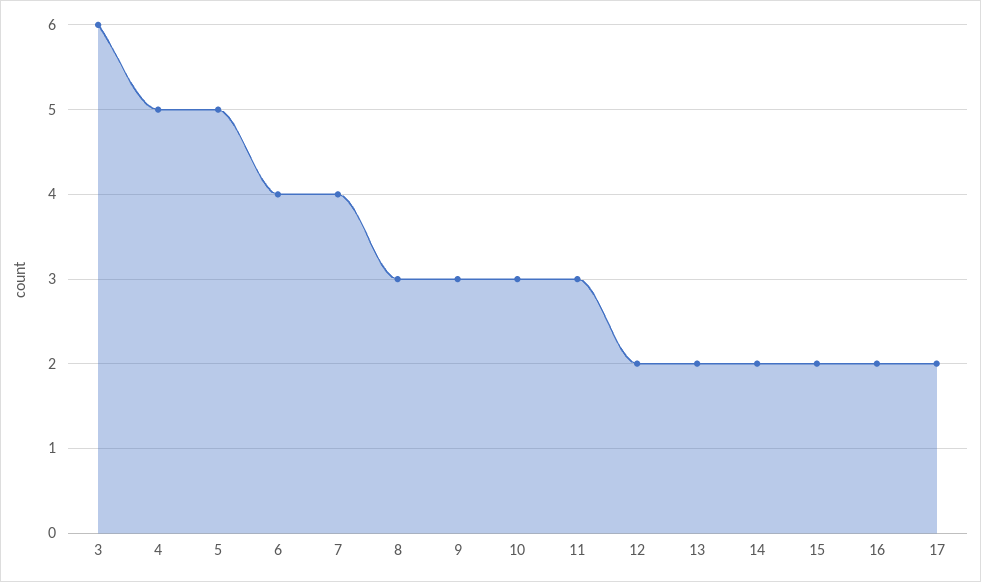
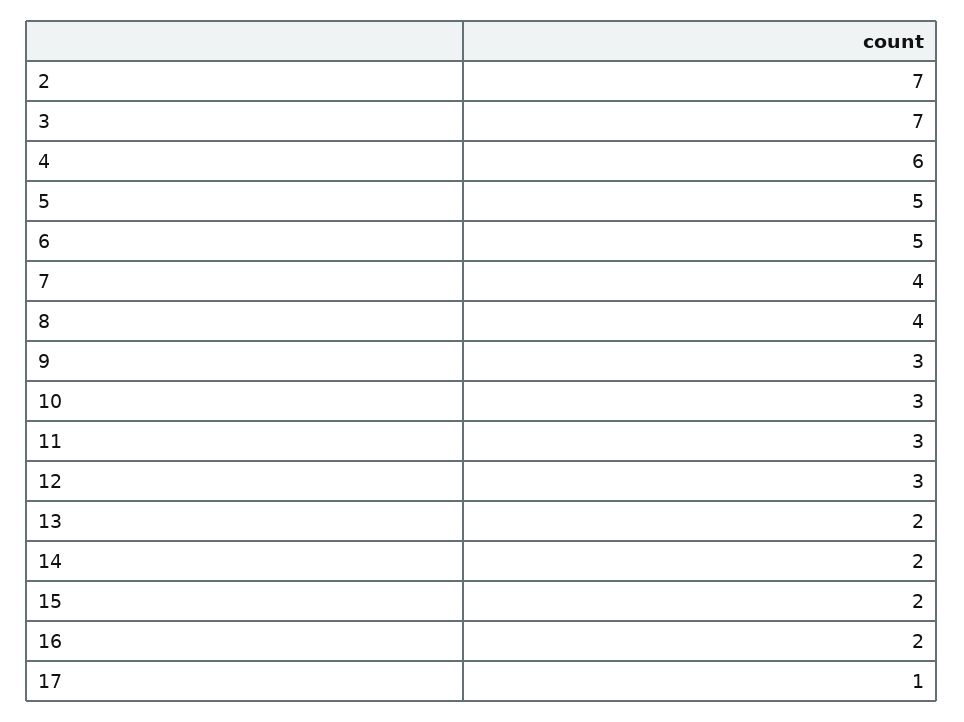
  {
-   "3": 6,
+   "3": 7,
-   "4": 5,
+   "4": 6,
    "5": 5,
-   "6": 4,
+   "6": 5,
    "7": 4,
-   "8": 3,
+   "8": 4,
    "9": 3,
    "10": 3,
    "11": 3,
-   "12": 2,
+   "12": 3,
    "13": 2,
    "14": 2,
    "15": 2,
    "16": 2,
-   "17": 2
+   "17": 1,
+   "2": 7
  }

